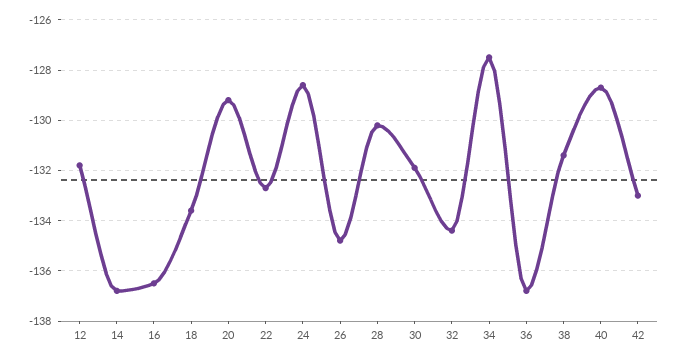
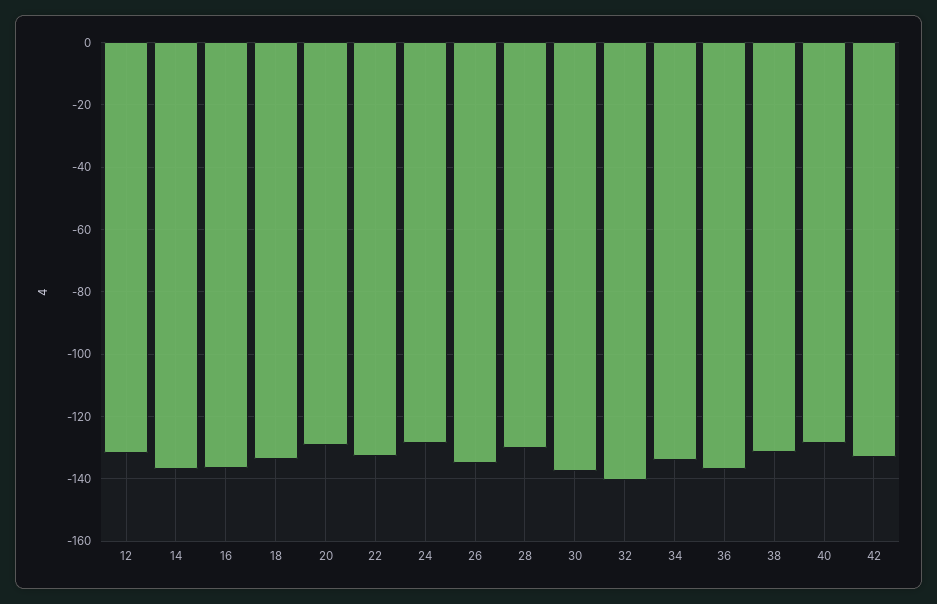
  {
    "12": -132,
    "14": -137,
    "16": -136.5,
    "18": -133.5,
    "20": -129,
    "22": -132.5,
    "24": -128.5,
    "26": -135,
    "28": -130,
-   "30": -132,
+   "30": -138,
-   "32": -134.5,
+   "32": -140,
-   "34": -127.5,
+   "34": -134,
    "36": -137,
    "38": -131.5,
    "40": -128.5,
    "42": -133
  }

